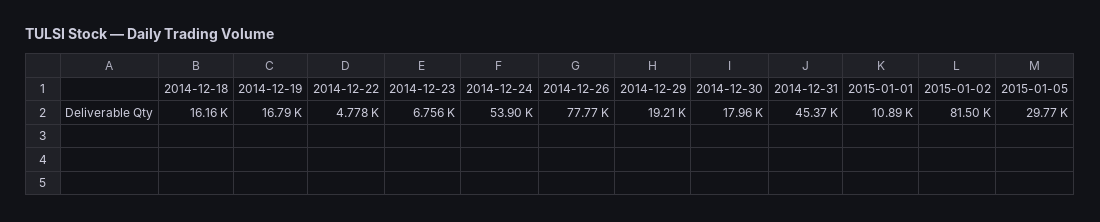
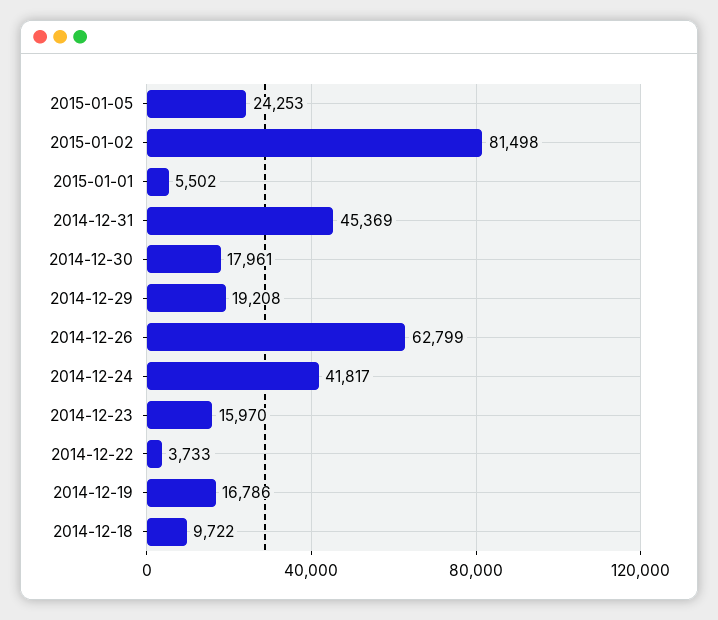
  {
-   "2014-12-18": 16160,
+   "2014-12-18": 9722,
    "2014-12-19": 16786,
-   "2014-12-22": 4778,
+   "2014-12-22": 3733,
-   "2014-12-23": 6756,
+   "2014-12-23": 15970,
-   "2014-12-24": 53900,
+   "2014-12-24": 41817,
-   "2014-12-26": 77770,
+   "2014-12-26": 62799,
    "2014-12-29": 19208,
    "2014-12-30": 17961,
    "2014-12-31": 45369,
-   "2015-01-01": 10890,
+   "2015-01-01": 5502,
    "2015-01-02": 81498,
-   "2015-01-05": 29770
+   "2015-01-05": 24253
  }

